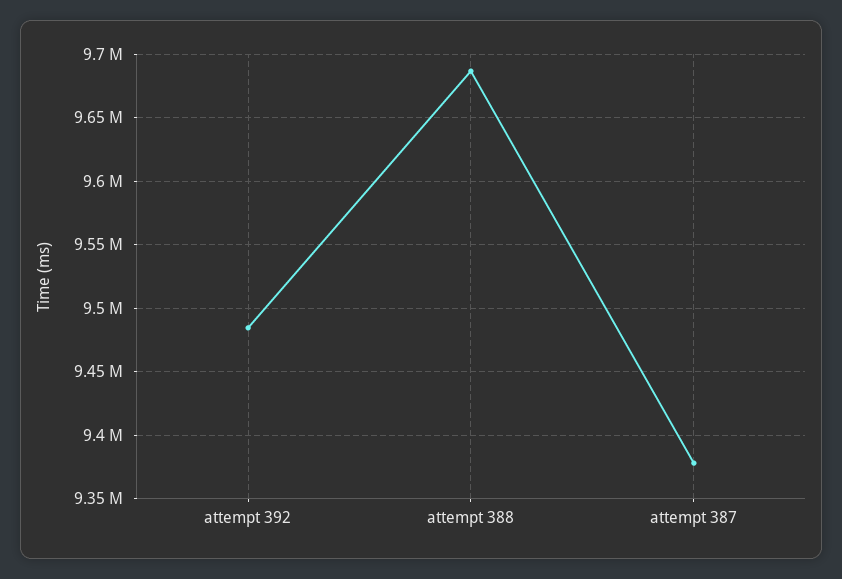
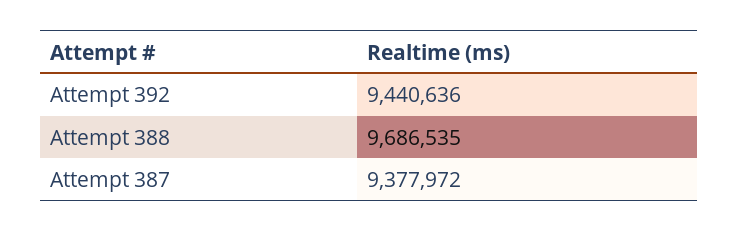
  {
-   "attempt 392": 9485000,
+   "attempt 392": 9440636,
    "attempt 388": 9686535,
    "attempt 387": 9377972
  }

